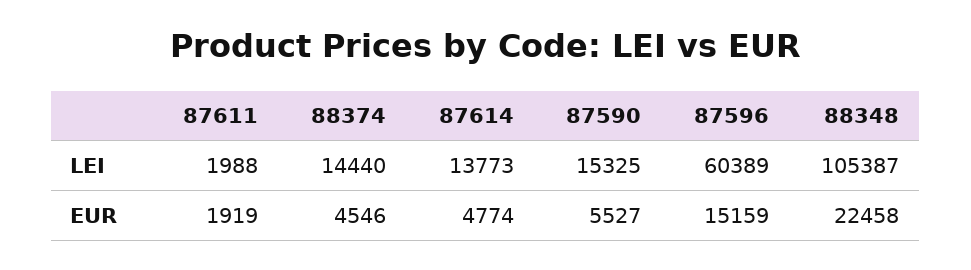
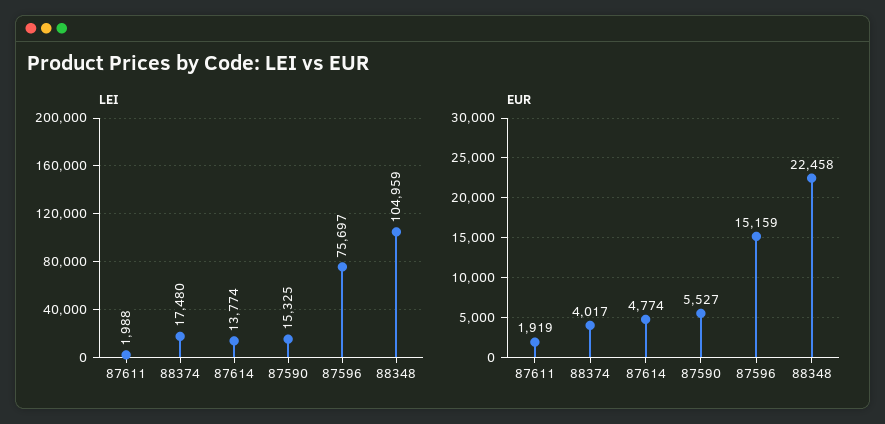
  {
    "LEI": {
      "87611": 1988,
-     "88374": 14440,
+     "88374": 17480,
-     "87614": 13773,
+     "87614": 13774,
      "87590": 15325,
-     "87596": 60389,
+     "87596": 75697,
-     "88348": 105387
+     "88348": 104959
    },
    "EUR": {
      "87611": 1919,
-     "88374": 4546,
+     "88374": 4017,
      "87614": 4774,
      "87590": 5527,
      "87596": 15159,
      "88348": 22458
    }
  }

